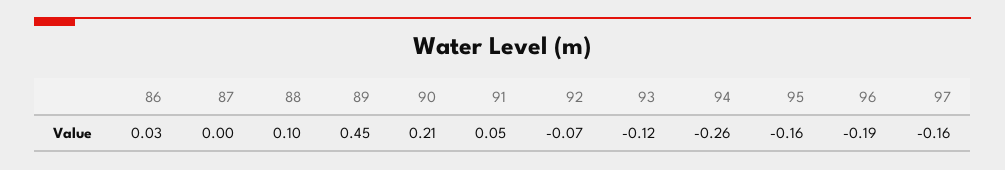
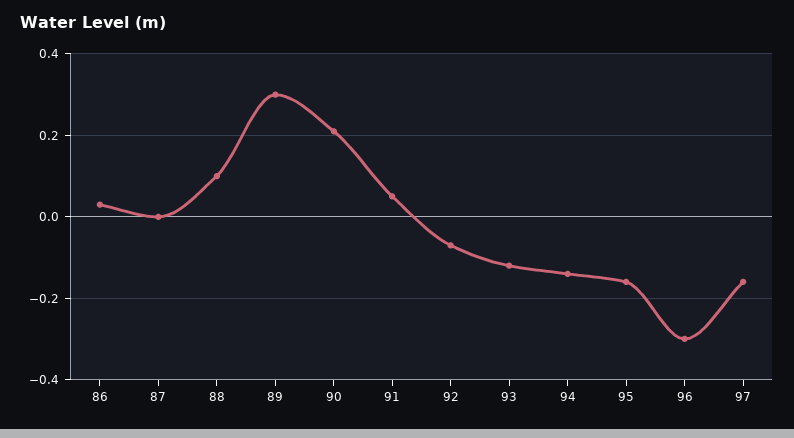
  {
    "86": 0.03,
    "87": 0,
    "88": 0.1,
-   "89": 0.45,
+   "89": 0.3,
    "90": 0.21,
    "91": 0.05,
    "92": -0.07,
    "93": -0.12,
-   "94": -0.26,
+   "94": -0.15,
    "95": -0.16,
-   "96": -0.19,
+   "96": -0.3,
    "97": -0.16
  }

